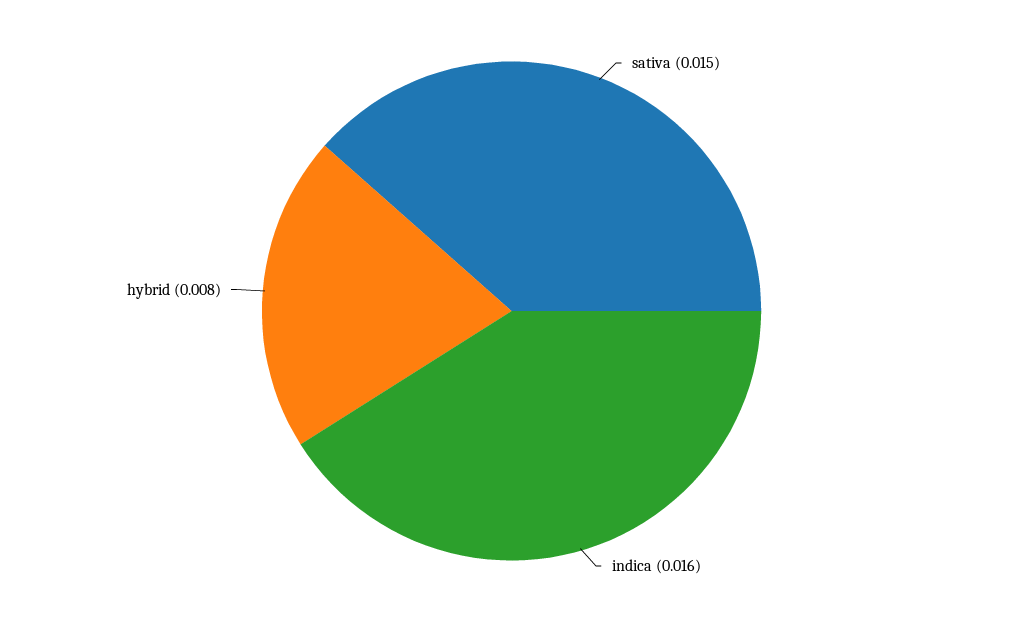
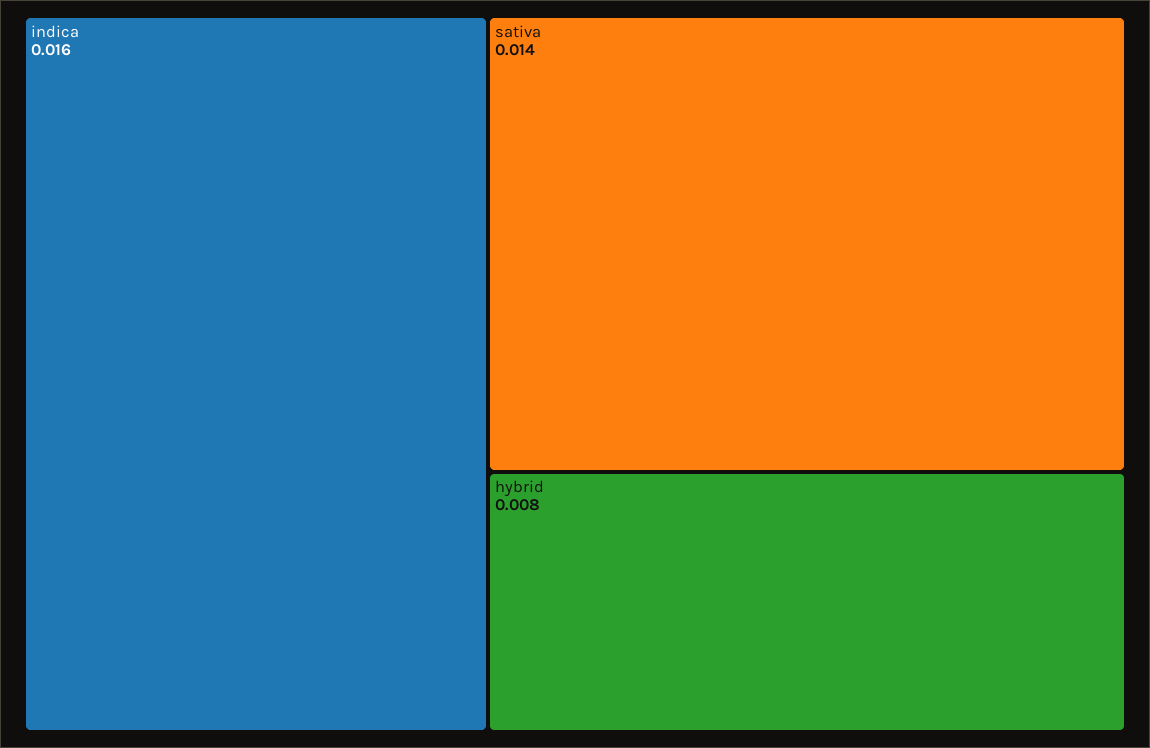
  {
-   "sativa": 0.015,
+   "sativa": 0.014,
    "indica": 0.016,
    "hybrid": 0.008
  }

